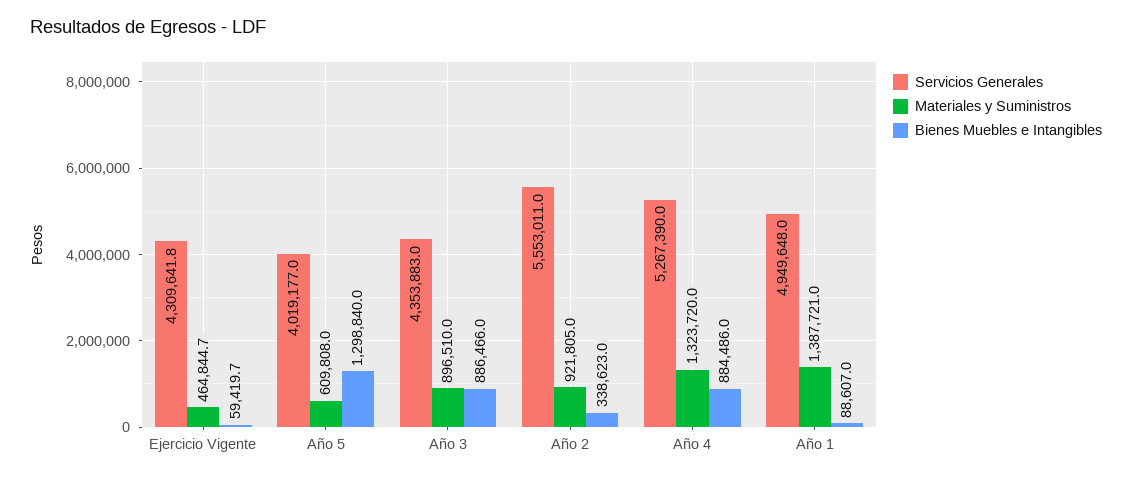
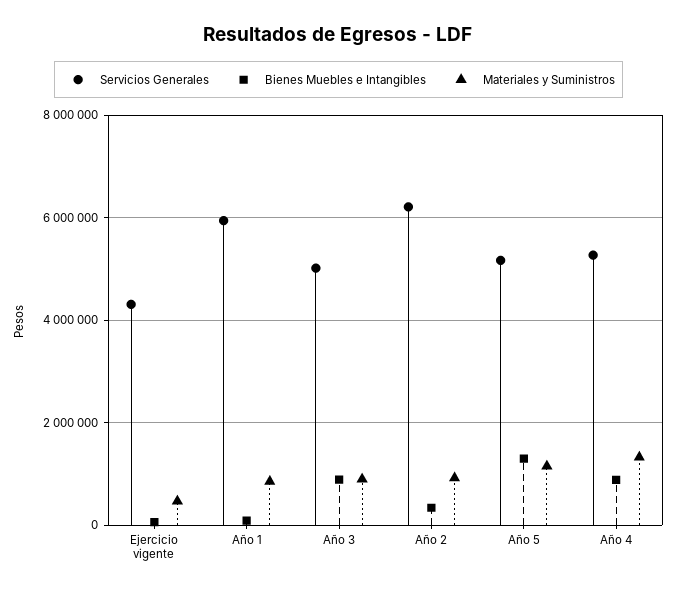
  {
    "Servicios Generales": {
      "Ejercicio Vigente": 4309641.8,
-     "Año 5": 4019177,
+     "Año 5": 5200000,
-     "Año 3": 4353883,
+     "Año 3": 5000000,
-     "Año 2": 5553011,
+     "Año 2": 6200000,
      "Año 4": 5267390,
-     "Año 1": 4949648
+     "Año 1": 6000000
    },
    "Materiales y Suministros": {
      "Ejercicio Vigente": 464844.7,
-     "Año 5": 609808,
+     "Año 5": 1200000,
      "Año 3": 896510,
      "Año 2": 921805,
      "Año 4": 1323720,
-     "Año 1": 1387721
+     "Año 1": 800000
    },
    "Bienes Muebles e Intangibles": {
      "Ejercicio Vigente": 59419.7,
      "Año 5": 1298840,
      "Año 3": 886466,
      "Año 2": 338623,
      "Año 4": 884486,
      "Año 1": 88607
    }
  }

